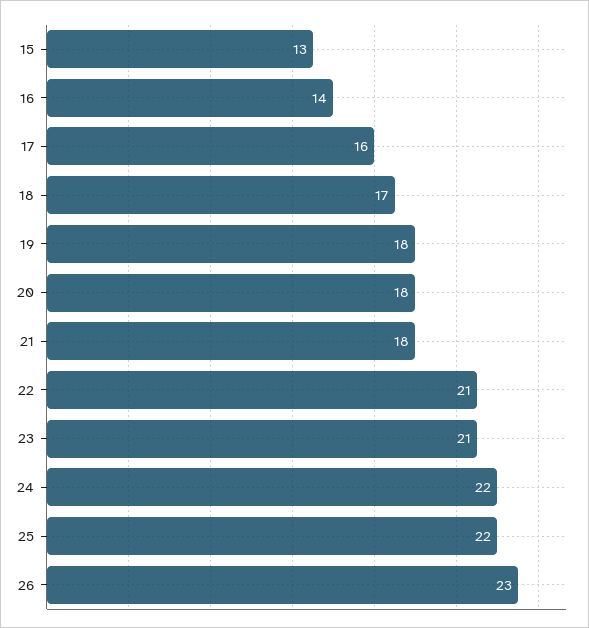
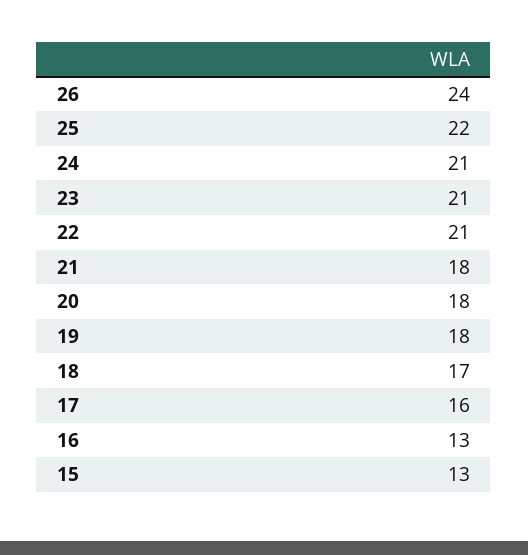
  {
    "15": 13,
-   "16": 14,
+   "16": 13,
    "17": 16,
    "18": 17,
    "19": 18,
    "20": 18,
    "21": 18,
    "22": 21,
    "23": 21,
-   "24": 22,
+   "24": 21,
    "25": 22,
-   "26": 23
+   "26": 24
  }

